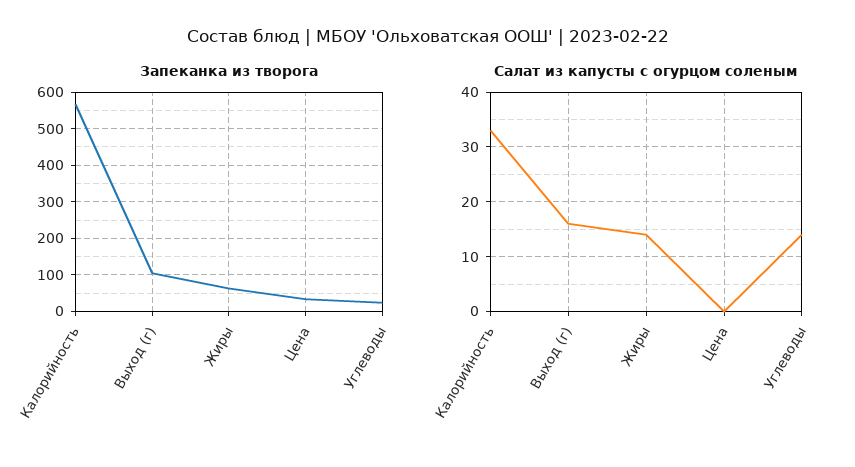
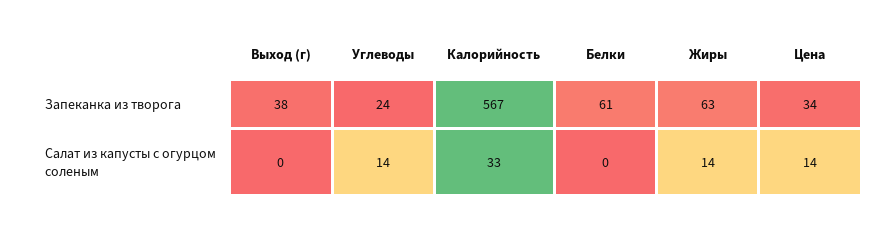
  {
    "Запеканка из творога": {
      "Калорийность": 567,
-     "Выход (г)": 100,
+     "Выход (г)": 38,
      "Жиры": 63,
      "Цена": 34,
-     "Углеводы": 24
+     "Углеводы": 24,
+     "Белки": 61
    },
    "Салат из капусты с огурцом соленым": {
      "Калорийность": 33,
-     "Выход (г)": 15,
+     "Выход (г)": 0,
      "Жиры": 14,
-     "Цена": 0,
+     "Цена": 14,
-     "Углеводы": 14
+     "Углеводы": 14,
+     "Белки": 0
    }
  }

